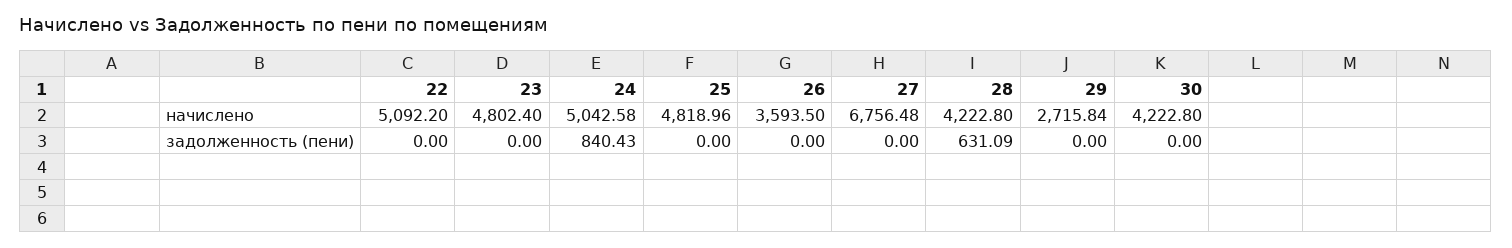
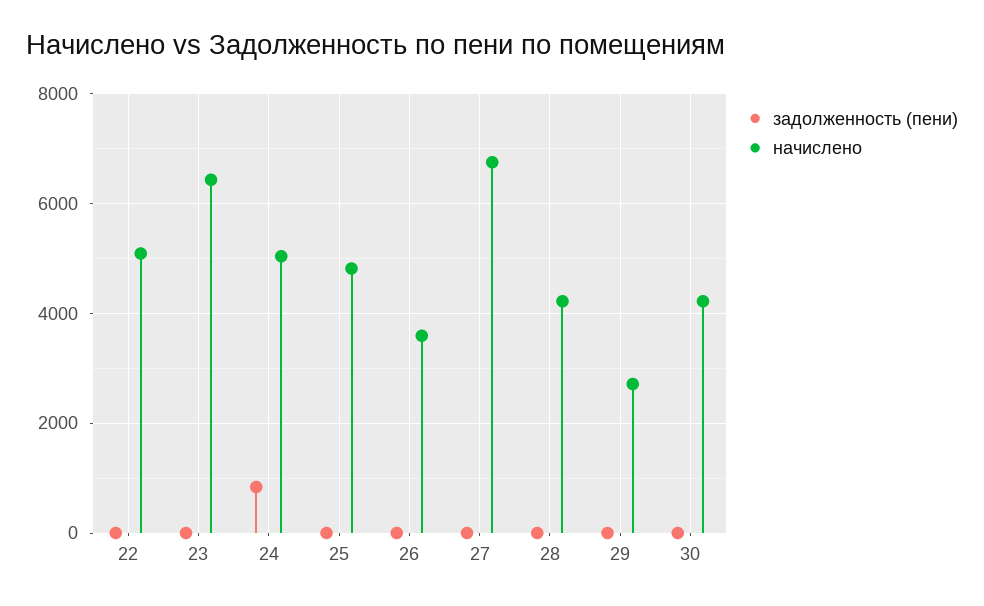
  {
    "начислено": {
      "22": 5092.2,
-     "23": 4802.4,
+     "23": 6400,
      "24": 5042.58,
      "25": 4818.96,
      "26": 3593.5,
      "27": 6756.48,
      "28": 4222.8,
      "29": 2715.84,
      "30": 4222.8
    },
    "задолженность (пени)": {
      "22": 0,
      "23": 0,
      "24": 840.43,
      "25": 0,
      "26": 0,
      "27": 0,
-     "28": 631.09,
+     "28": 0,
      "29": 0,
      "30": 0
    }
  }

